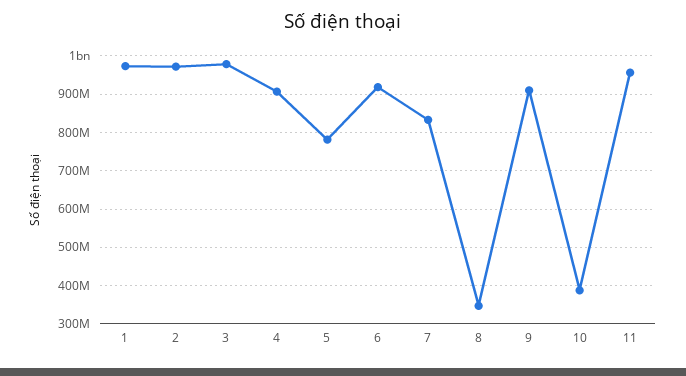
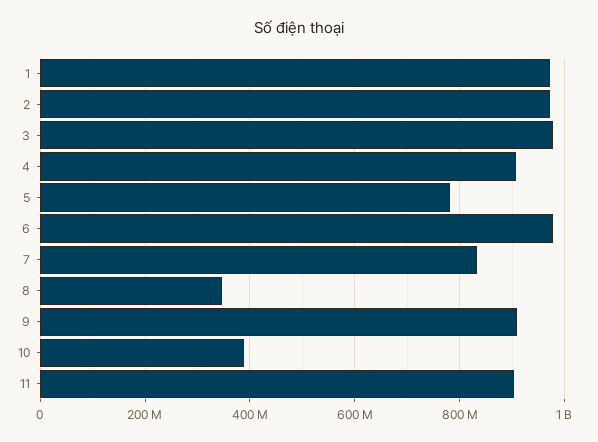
  {
    "1": 980000000,
    "2": 980000000,
    "3": 980000000,
    "4": 900000000,
    "5": 780000000,
-   "6": 920000000,
+   "6": 980000000,
    "7": 840000000,
    "8": 340000000,
    "9": 900000000,
    "10": 380000000,
-   "11": 960000000
+   "11": 900000000
  }

